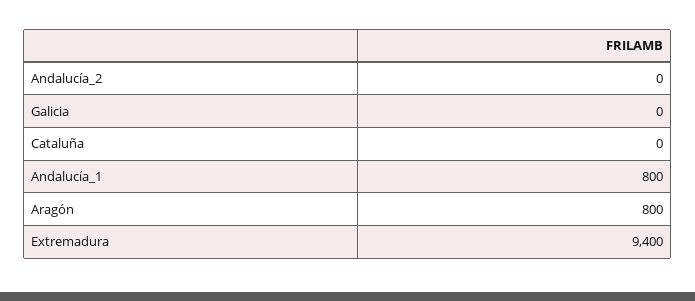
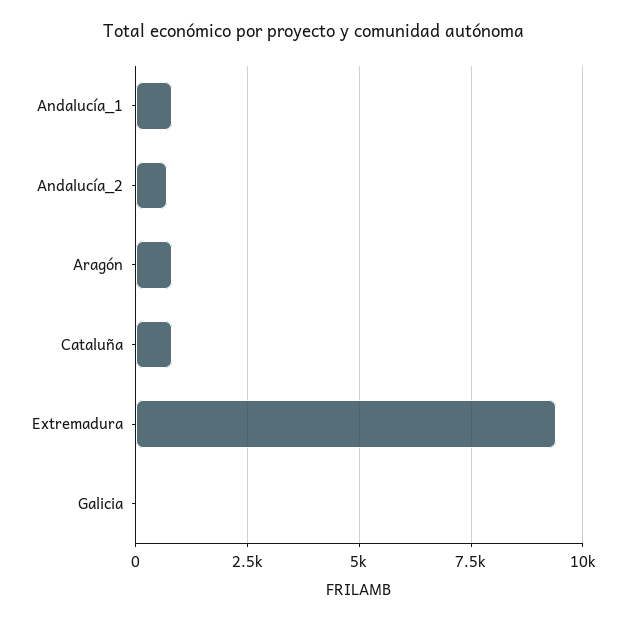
  {
-   "Andalucía_2": 0,
+   "Andalucía_2": 750,
    "Galicia": 0,
-   "Cataluña": 0,
+   "Cataluña": 750,
    "Andalucía_1": 800,
    "Aragón": 800,
    "Extremadura": 9400
  }

